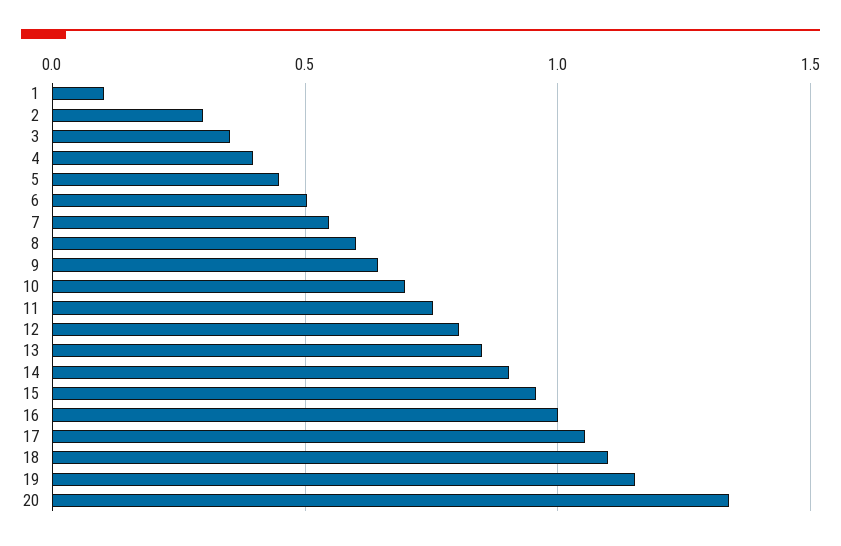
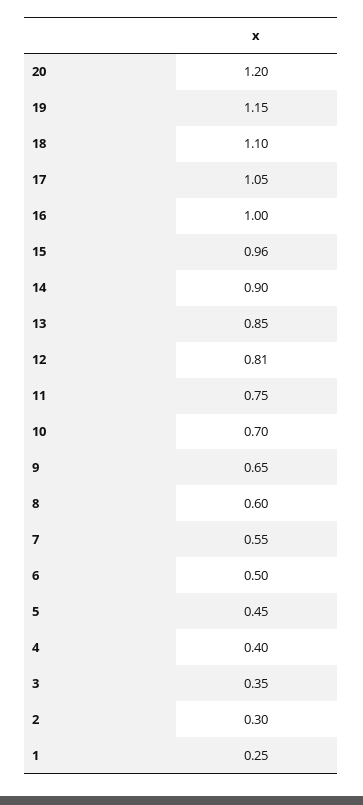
  {
-   "1": 0.1,
+   "1": 0.25,
    "2": 0.3,
    "3": 0.35,
    "4": 0.4,
    "5": 0.45,
    "6": 0.5,
    "7": 0.55,
    "8": 0.6,
    "9": 0.65,
    "10": 0.7,
    "11": 0.75,
    "12": 0.81,
    "13": 0.85,
    "14": 0.9,
    "15": 0.96,
    "16": 1,
    "17": 1.05,
    "18": 1.1,
    "19": 1.15,
-   "20": 1.35
+   "20": 1.2
  }

